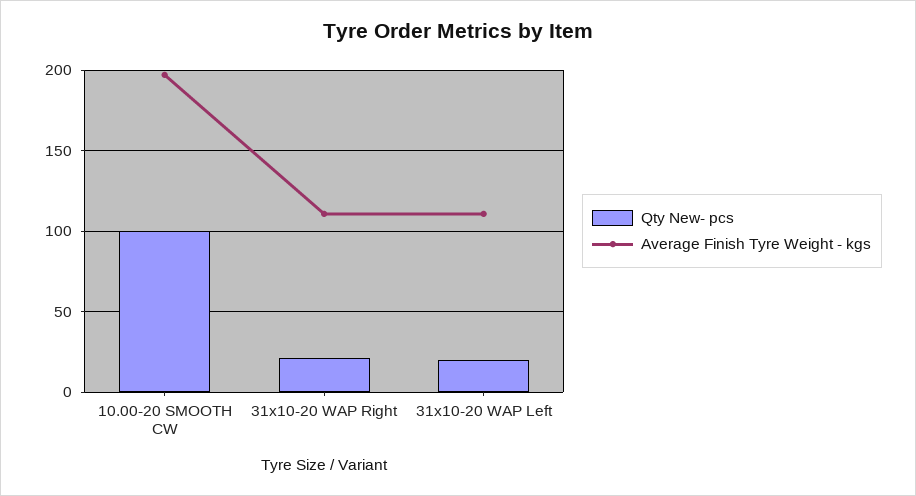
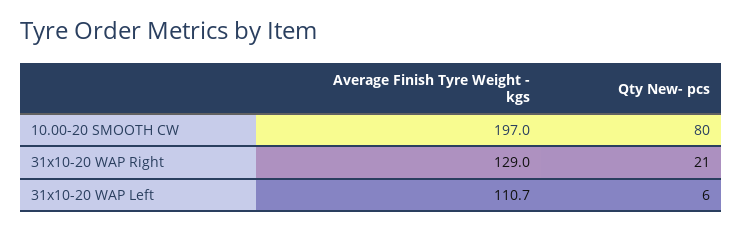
  {
    "Qty New- pcs": {
-     "10.00-20 SMOOTH CW": 100,
+     "10.00-20 SMOOTH CW": 80,
      "31x10-20 WAP Right": 21,
-     "31x10-20 WAP Left": 20
+     "31x10-20 WAP Left": 6
    },
    "Average Finish Tyre Weight - kgs": {
      "10.00-20 SMOOTH CW": 197,
-     "31x10-20 WAP Right": 110,
+     "31x10-20 WAP Right": 129,
      "31x10-20 WAP Left": 110.7
    }
  }

